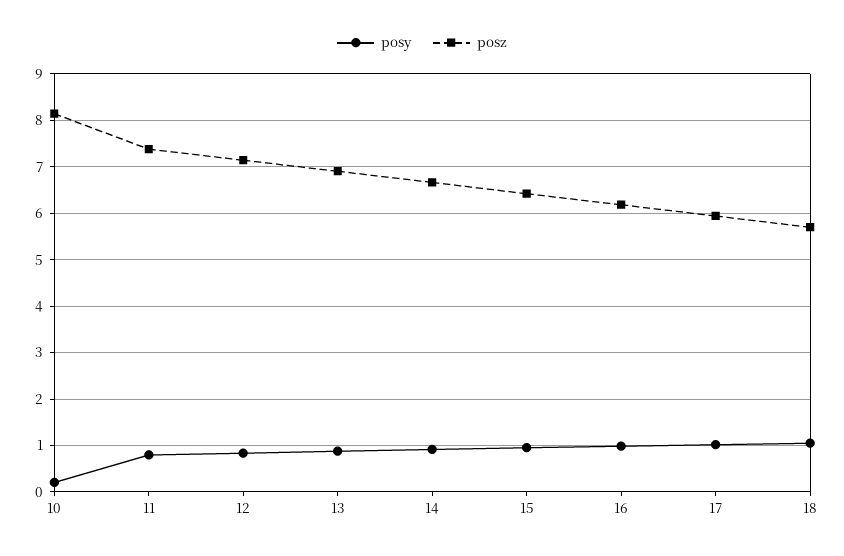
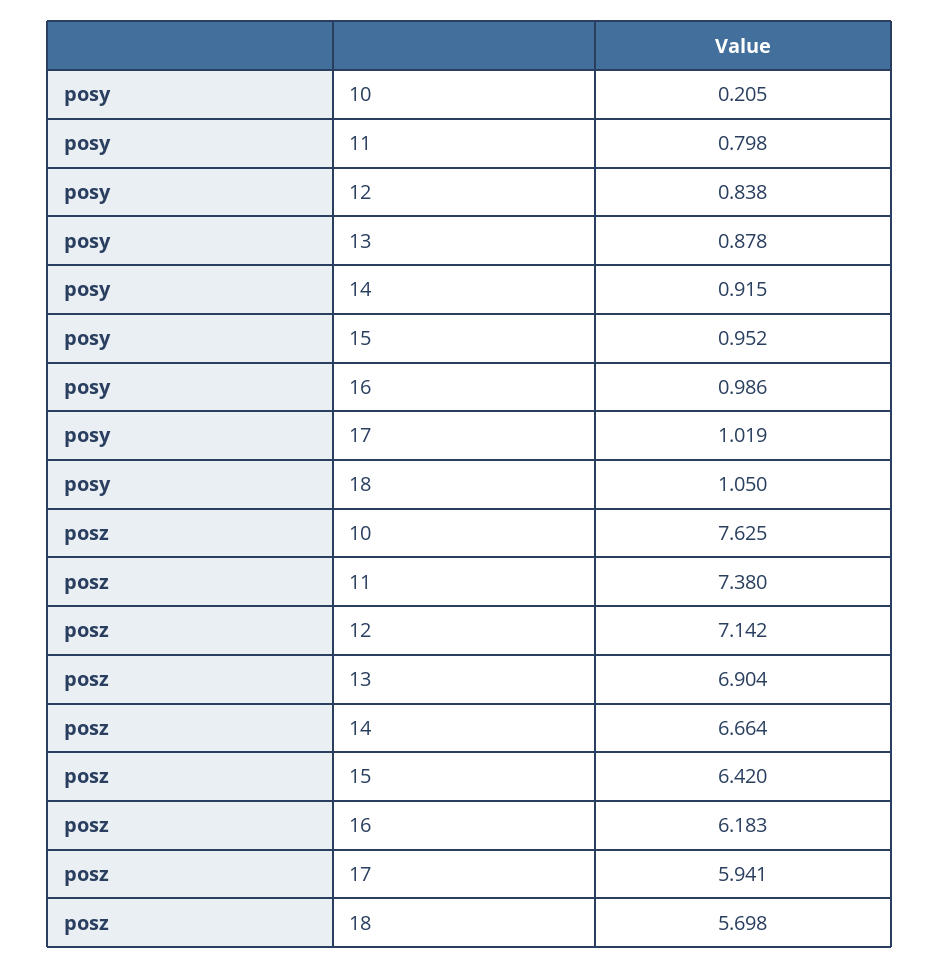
  {
    "posy": {
      "10": 0.205,
      "11": 0.798,
      "12": 0.838,
      "13": 0.878,
      "14": 0.915,
      "15": 0.952,
      "16": 0.986,
      "17": 1.019,
      "18": 1.05
    },
    "posz": {
-     "10": 8.2,
+     "10": 7.625,
      "11": 7.38,
      "12": 7.142,
      "13": 6.904,
      "14": 6.664,
      "15": 6.42,
      "16": 6.183,
      "17": 5.941,
      "18": 5.698
    }
  }

